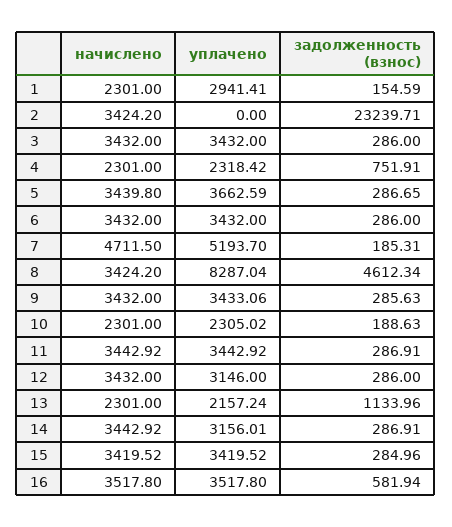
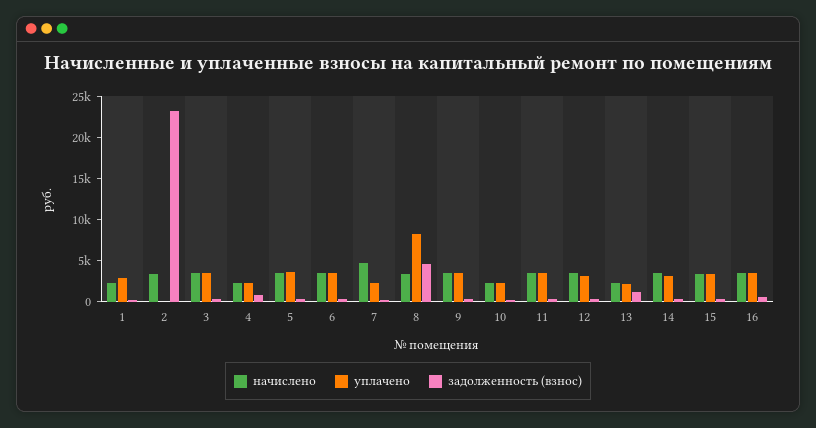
  {
    "начислено": {
      "1": 2301,
      "2": 3424.2,
      "3": 3432,
      "4": 2301,
      "5": 3439.8,
      "6": 3432,
      "7": 4711.5,
      "8": 3424.2,
      "9": 3432,
      "10": 2301,
      "11": 3442.92,
      "12": 3432,
      "13": 2301,
      "14": 3442.92,
      "15": 3419.52,
      "16": 3517.8
    },
    "уплачено": {
      "1": 2941.41,
      "2": 0,
      "3": 3432,
      "4": 2318.42,
      "5": 3662.59,
      "6": 3432,
-     "7": 5193.7,
+     "7": 2000,
      "8": 8287.04,
      "9": 3433.06,
      "10": 2305.02,
      "11": 3442.92,
      "12": 3146,
      "13": 2157.24,
      "14": 3156.01,
      "15": 3419.52,
      "16": 3517.8
    },
    "задолженность (взнос)": {
      "1": 154.59,
      "2": 23239.71,
      "3": 286,
      "4": 751.91,
      "5": 286.65,
      "6": 286,
      "7": 185.31,
      "8": 4612.34,
      "9": 285.63,
      "10": 188.63,
      "11": 286.91,
      "12": 286,
      "13": 1133.96,
      "14": 286.91,
      "15": 284.96,
      "16": 581.94
    }
  }

